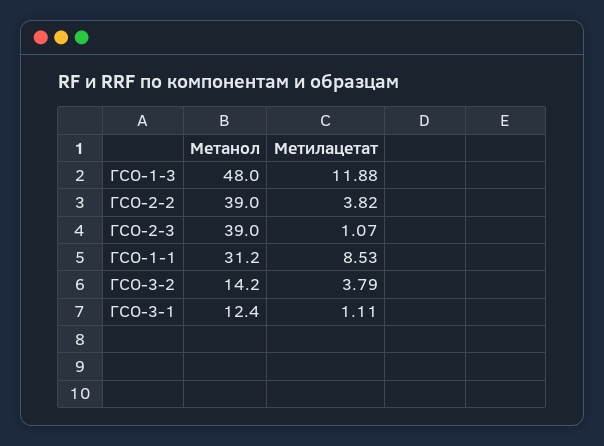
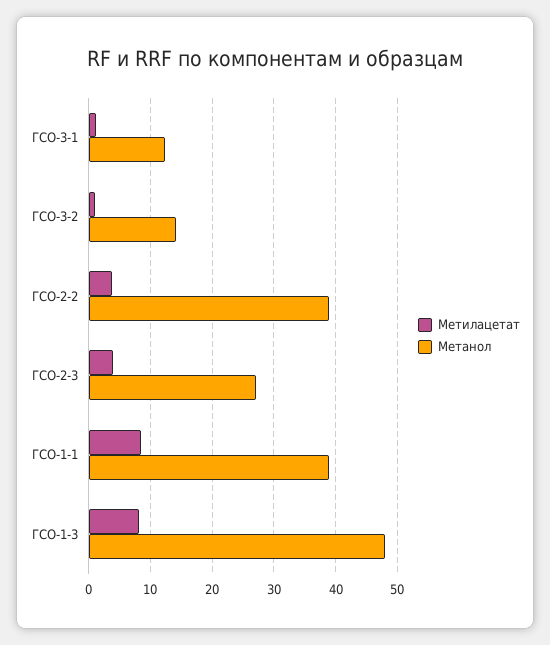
  {
    "Метанол": {
      "ГСО-1-3": 48,
      "ГСО-2-2": 39,
-     "ГСО-2-3": 39,
+     "ГСО-2-3": 27,
-     "ГСО-1-1": 31.2,
+     "ГСО-1-1": 39,
      "ГСО-3-2": 14.2,
      "ГСО-3-1": 12.4
    },
    "Метилацетат": {
-     "ГСО-1-3": 11.88,
+     "ГСО-1-3": 8,
      "ГСО-2-2": 3.82,
-     "ГСО-2-3": 1.07,
+     "ГСО-2-3": 4,
      "ГСО-1-1": 8.53,
-     "ГСО-3-2": 3.79,
+     "ГСО-3-2": 1,
      "ГСО-3-1": 1.11
    }
  }

